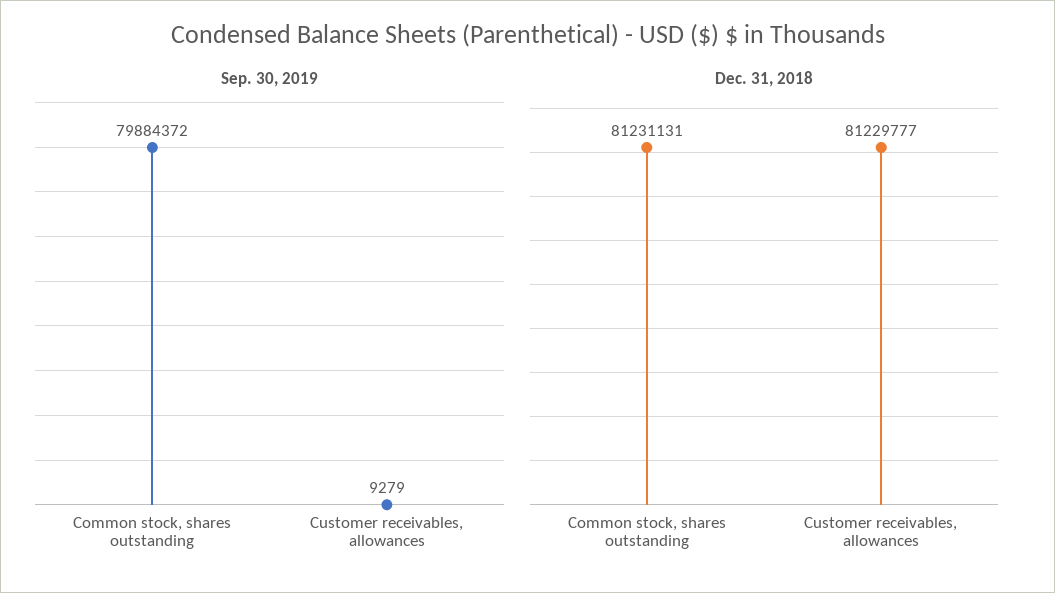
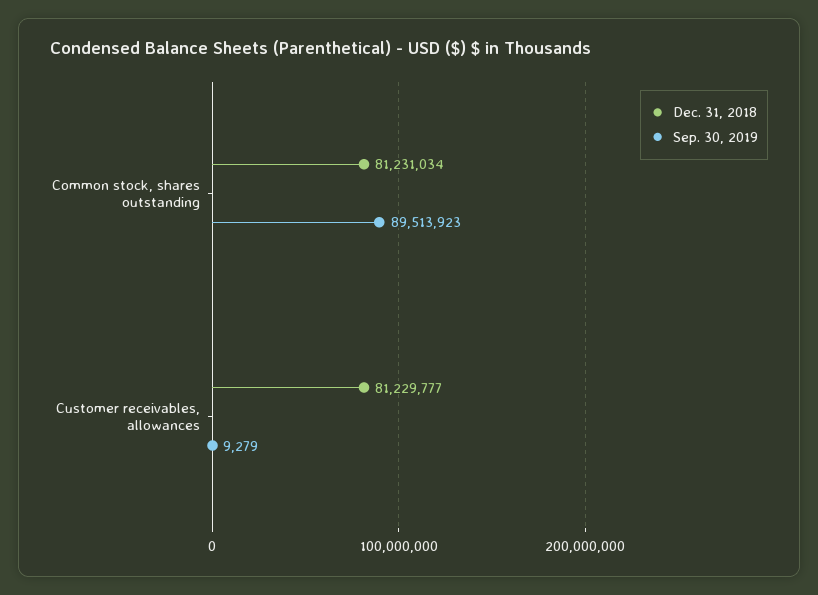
  {
    "Sep. 30, 2019": {
-     "Common stock, shares outstanding": 79884372,
+     "Common stock, shares outstanding": 89513923,
      "Customer receivables, allowances": 9279
    },
    "Dec. 31, 2018": {
-     "Common stock, shares outstanding": 81231131,
+     "Common stock, shares outstanding": 81231034,
      "Customer receivables, allowances": 81229777
    }
  }

